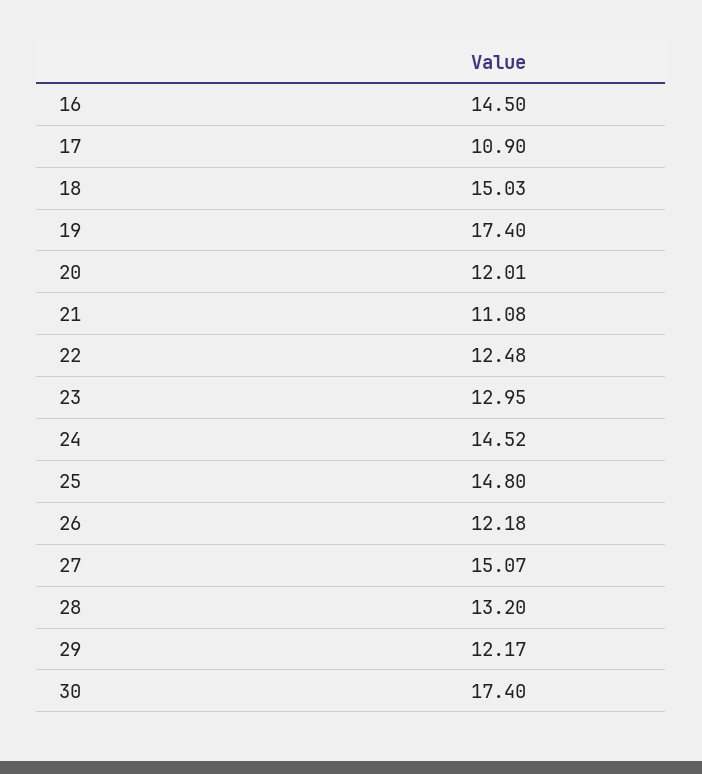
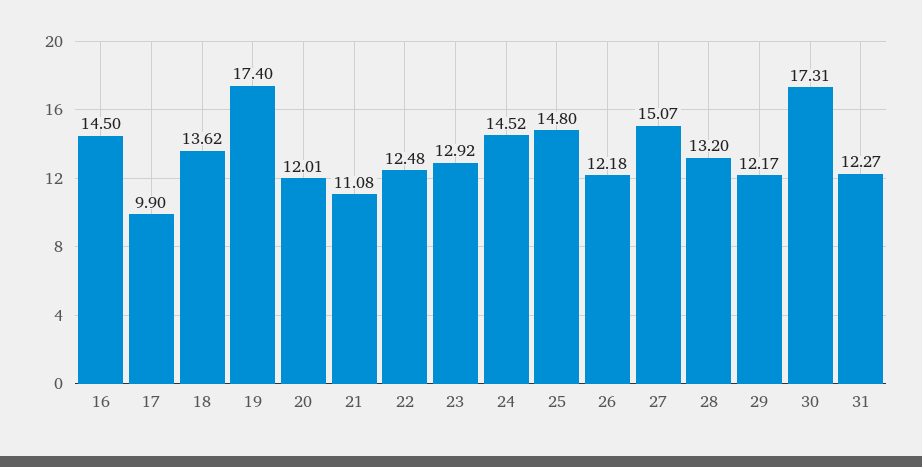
  {
    "16": 14.5,
-   "17": 10.9,
+   "17": 9.9,
-   "18": 15.03,
+   "18": 13.62,
    "19": 17.4,
    "20": 12.01,
    "21": 11.08,
    "22": 12.48,
-   "23": 12.95,
+   "23": 12.92,
    "24": 14.52,
    "25": 14.8,
    "26": 12.18,
    "27": 15.07,
    "28": 13.2,
    "29": 12.17,
-   "30": 17.4
+   "30": 17.31,
+   "31": 12.27
  }

